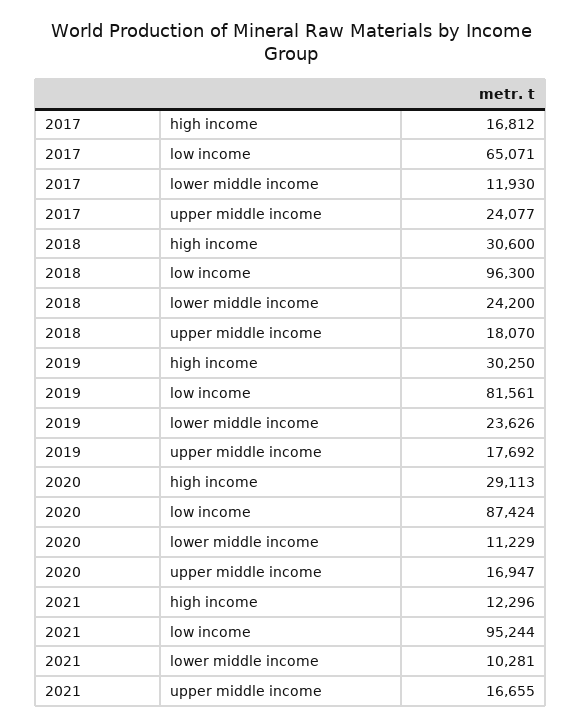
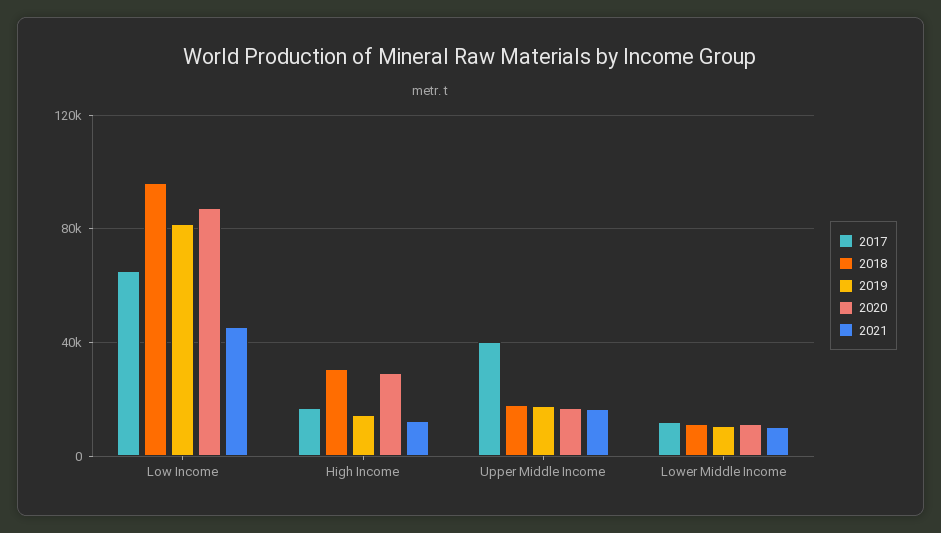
  {
    "2017": {
      "high income": 16812,
      "low income": 65071,
      "lower middle income": 11930,
-     "upper middle income": 24077
+     "upper middle income": 40000
    },
    "2018": {
      "high income": 30600,
      "low income": 96300,
-     "lower middle income": 24200,
+     "lower middle income": 10000,
      "upper middle income": 18070
    },
    "2019": {
-     "high income": 30250,
+     "high income": 15000,
      "low income": 81561,
-     "lower middle income": 23626,
+     "lower middle income": 10000,
      "upper middle income": 17692
    },
    "2020": {
      "high income": 29113,
      "low income": 87424,
      "lower middle income": 11229,
      "upper middle income": 16947
    },
    "2021": {
      "high income": 12296,
-     "low income": 95244,
+     "low income": 45000,
      "lower middle income": 10281,
      "upper middle income": 16655
    }
  }

